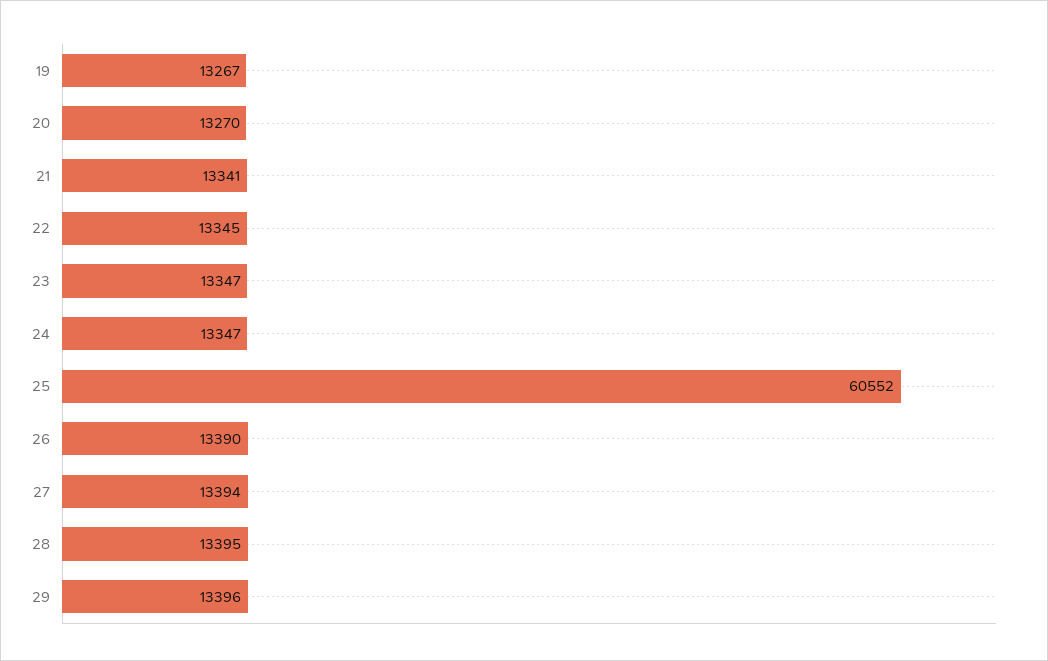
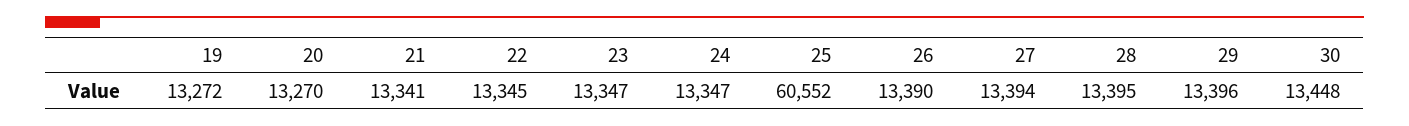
  {
-   "19": 13267,
+   "19": 13272,
    "20": 13270,
    "21": 13341,
    "22": 13345,
    "23": 13347,
    "24": 13347,
    "25": 60552,
    "26": 13390,
    "27": 13394,
    "28": 13395,
-   "29": 13396
+   "29": 13396,
+   "30": 13448
  }

